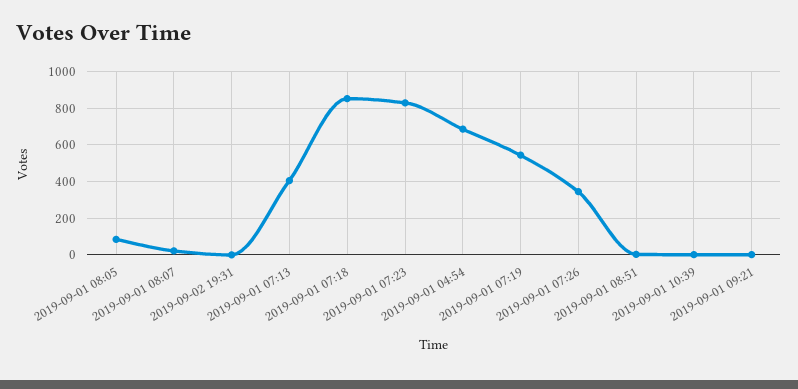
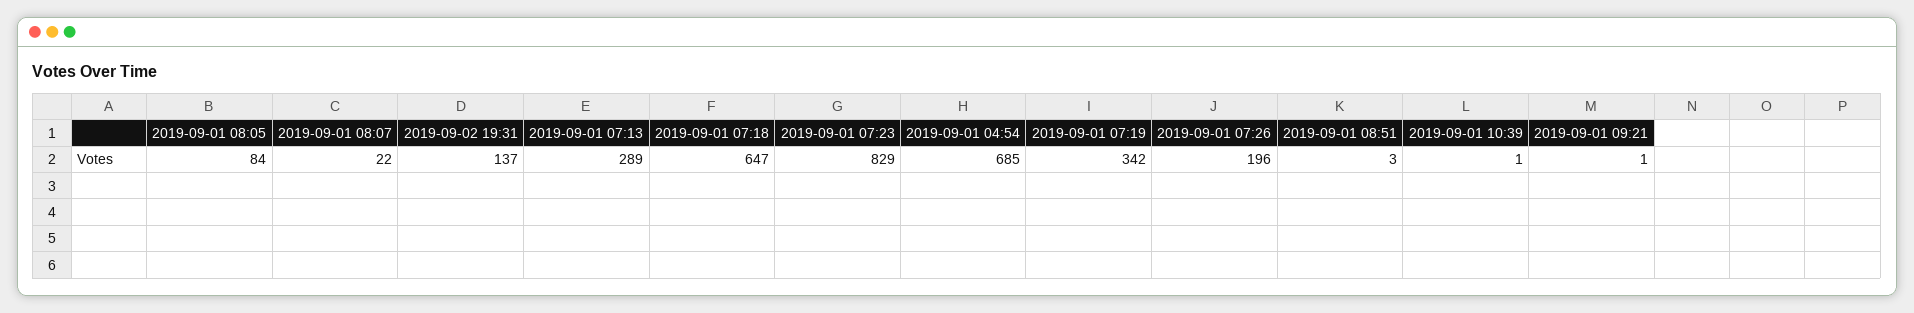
  {
    "2019-09-01 08:05": 84,
    "2019-09-01 08:07": 22,
-   "2019-09-02 19:31": 0,
+   "2019-09-02 19:31": 137,
-   "2019-09-01 07:13": 400,
+   "2019-09-01 07:13": 289,
-   "2019-09-01 07:18": 850,
+   "2019-09-01 07:18": 647,
    "2019-09-01 07:23": 829,
    "2019-09-01 04:54": 685,
-   "2019-09-01 07:19": 550,
+   "2019-09-01 07:19": 342,
-   "2019-09-01 07:26": 350,
+   "2019-09-01 07:26": 196,
    "2019-09-01 08:51": 3,
    "2019-09-01 10:39": 1,
    "2019-09-01 09:21": 1
  }

